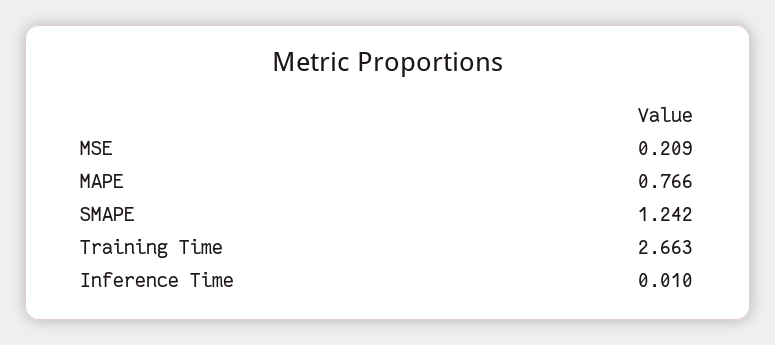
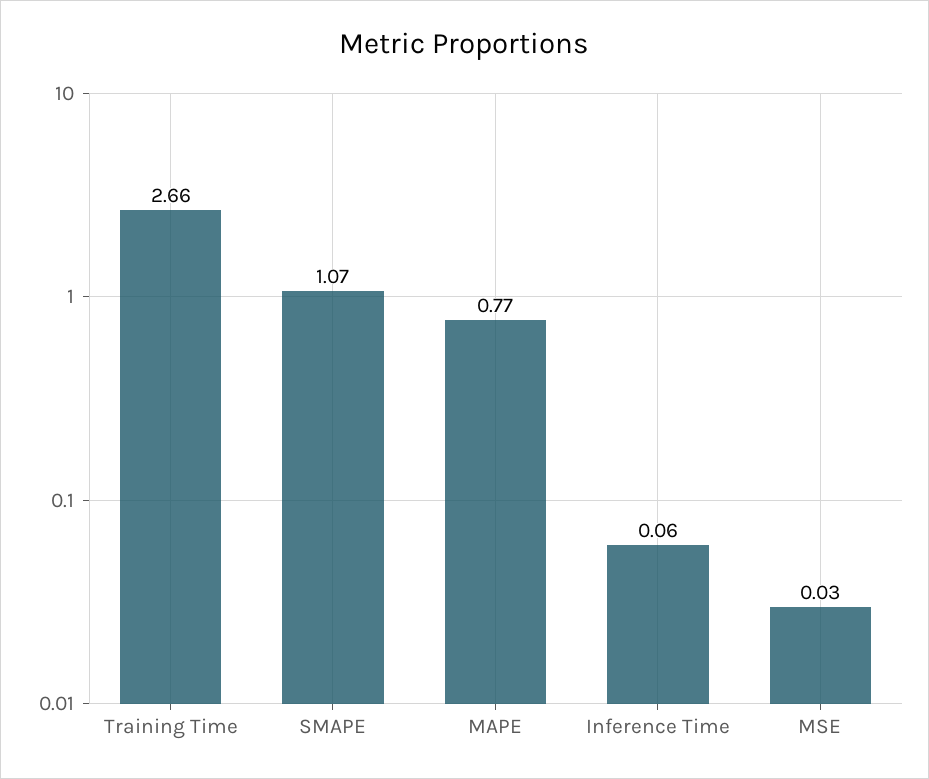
  {
-   "MSE": 0.209,
+   "MSE": 0.03,
    "MAPE": 0.766,
-   "SMAPE": 1.242,
+   "SMAPE": 1.07,
    "Training Time": 2.663,
-   "Inference Time": 0.01
+   "Inference Time": 0.06
  }

